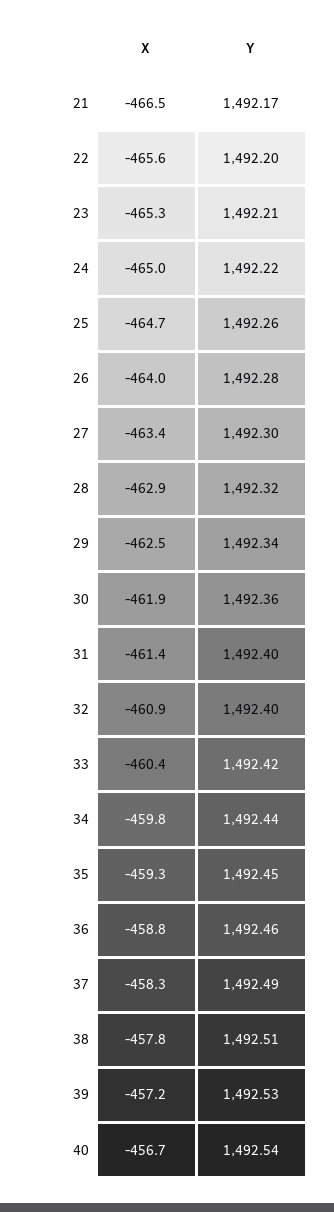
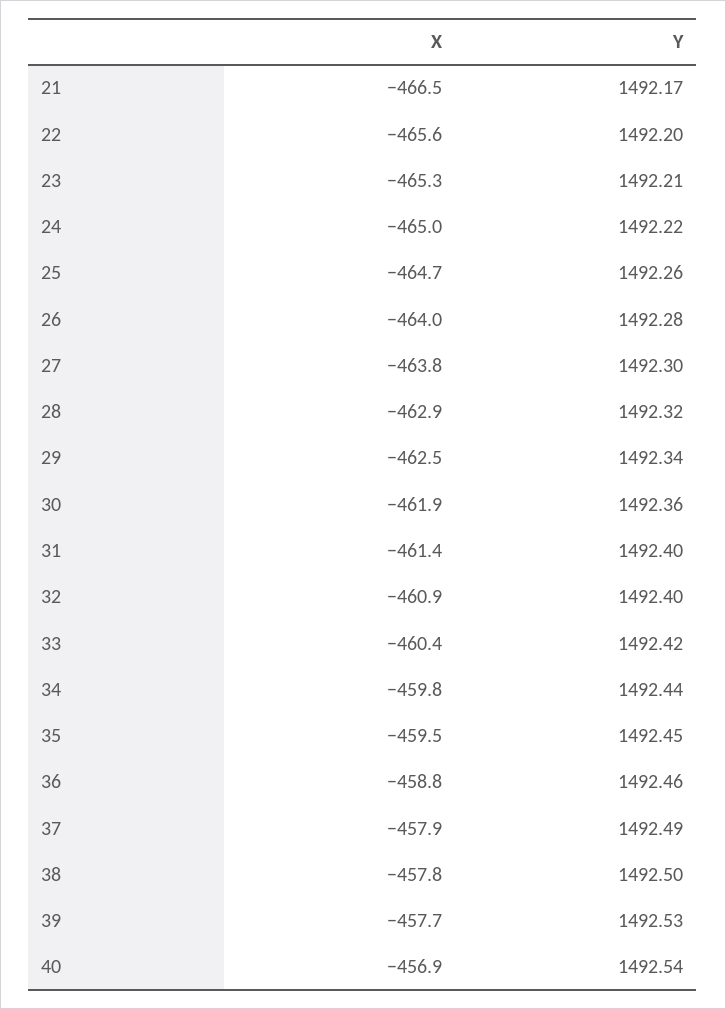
  {
    "X": {
      "21": -466.5,
      "22": -465.6,
      "23": -465.3,
      "24": -465,
      "25": -464.7,
      "26": -464,
-     "27": -463.4,
+     "27": -463.8,
      "28": -462.9,
      "29": -462.5,
      "30": -461.9,
      "31": -461.4,
      "32": -460.9,
      "33": -460.4,
      "34": -459.8,
-     "35": -459.3,
+     "35": -459.5,
      "36": -458.8,
-     "37": -458.3,
+     "37": -457.9,
      "38": -457.8,
-     "39": -457.2,
+     "39": -457.7,
-     "40": -456.7
+     "40": -456.9
    },
    "Y": {
      "21": 1492.17,
      "22": 1492.2,
      "23": 1492.21,
      "24": 1492.22,
      "25": 1492.26,
      "26": 1492.28,
      "27": 1492.3,
      "28": 1492.32,
      "29": 1492.34,
      "30": 1492.36,
      "31": 1492.4,
      "32": 1492.4,
      "33": 1492.42,
      "34": 1492.44,
      "35": 1492.45,
      "36": 1492.46,
      "37": 1492.49,
-     "38": 1492.51,
+     "38": 1492.5,
      "39": 1492.53,
      "40": 1492.54
    }
  }

